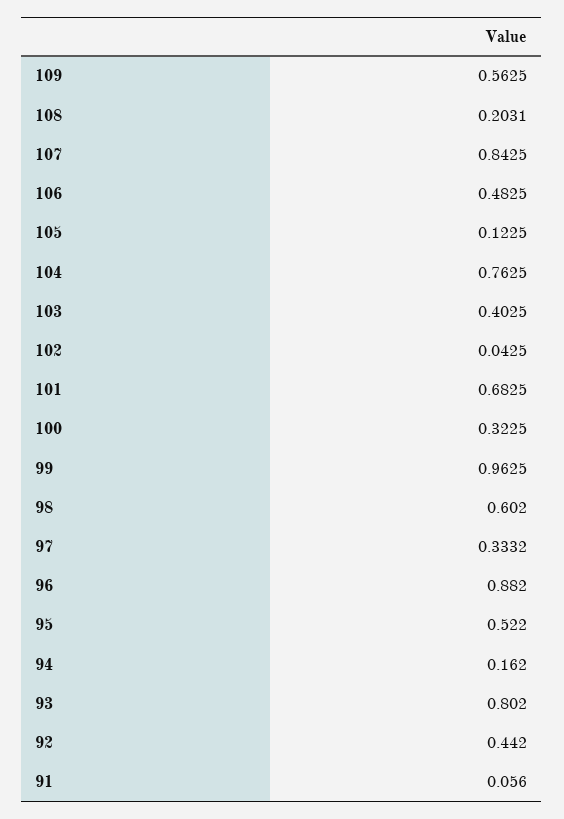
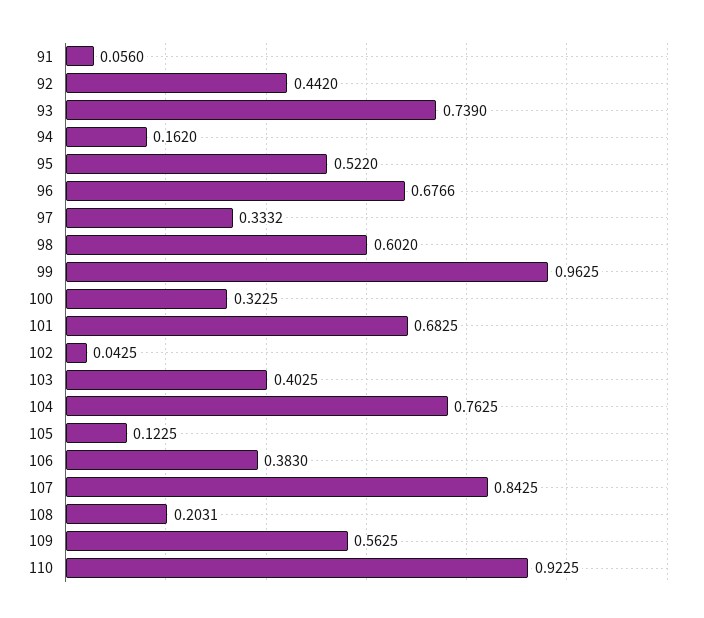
  {
    "109": 0.5625,
    "108": 0.2031,
    "107": 0.8425,
-   "106": 0.4825,
+   "106": 0.383,
    "105": 0.1225,
    "104": 0.7625,
    "103": 0.4025,
    "102": 0.0425,
    "101": 0.6825,
    "100": 0.3225,
    "99": 0.9625,
    "98": 0.602,
    "97": 0.3332,
-   "96": 0.882,
+   "96": 0.6766,
    "95": 0.522,
    "94": 0.162,
-   "93": 0.802,
+   "93": 0.739,
    "92": 0.442,
-   "91": 0.056
+   "91": 0.056,
+   "110": 0.9225
  }

